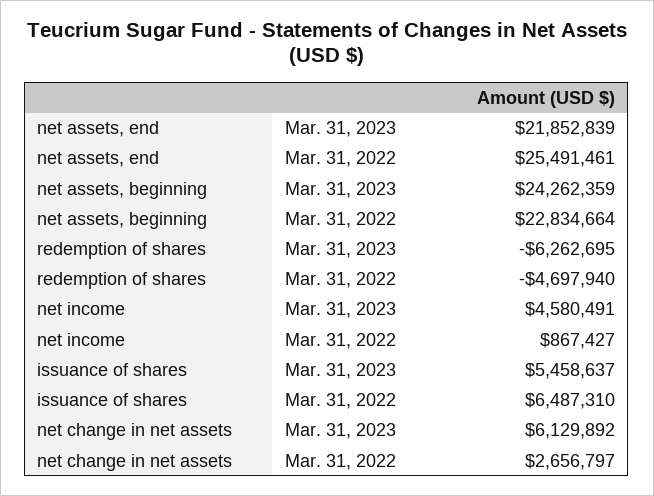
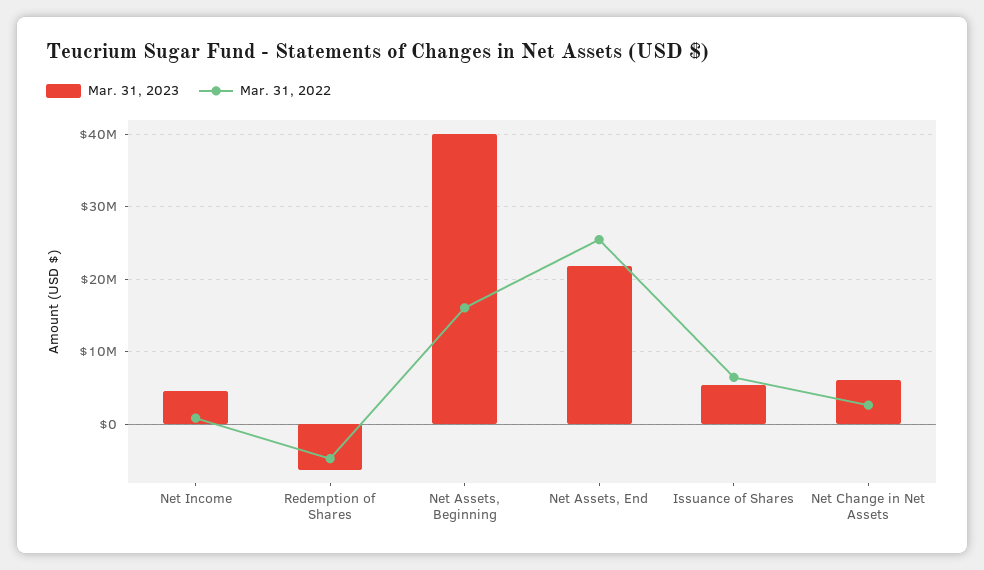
  {
    "Mar. 31, 2023": {
      "net assets, end": 21852839,
-     "net assets, beginning": 24262359,
+     "net assets, beginning": 40000000,
      "redemption of shares": -6262695,
      "net income": 4580491,
      "issuance of shares": 5458637,
      "net change in net assets": 6129892
    },
    "Mar. 31, 2022": {
      "net assets, end": 25491461,
-     "net assets, beginning": 22834664,
+     "net assets, beginning": 16000000,
      "redemption of shares": -4697940,
      "net income": 867427,
      "issuance of shares": 6487310,
      "net change in net assets": 2656797
    }
  }

